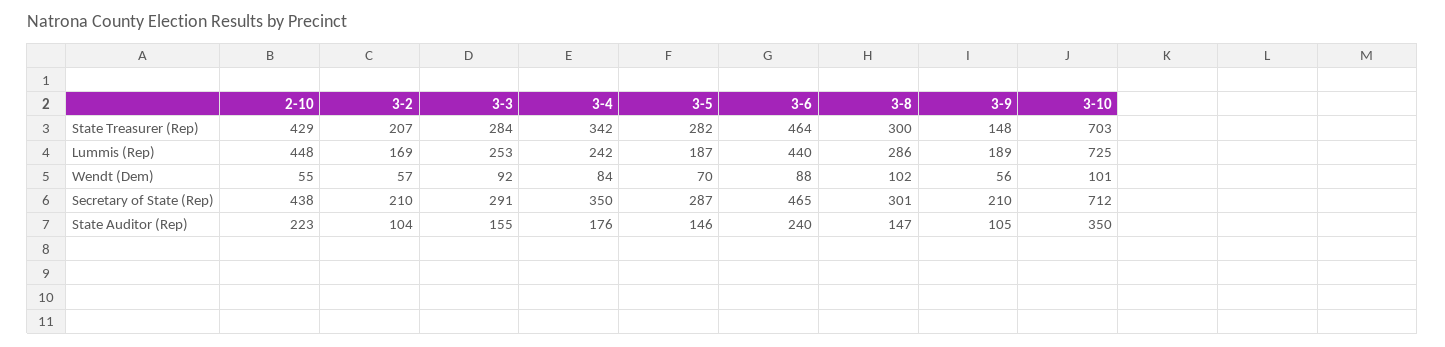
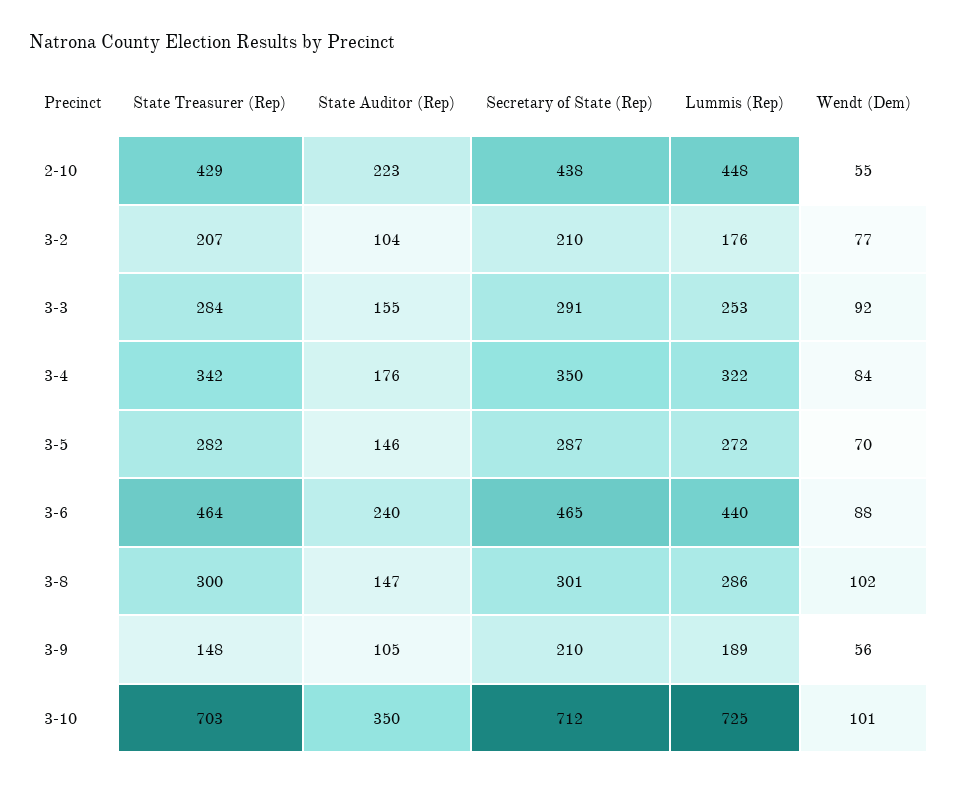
  {
    "2-10": {
      "State Treasurer (Rep)": 429,
      "Lummis (Rep)": 448,
      "Wendt (Dem)": 55,
      "Secretary of State (Rep)": 438,
      "State Auditor (Rep)": 223
    },
    "3-2": {
      "State Treasurer (Rep)": 207,
-     "Lummis (Rep)": 169,
+     "Lummis (Rep)": 176,
-     "Wendt (Dem)": 57,
+     "Wendt (Dem)": 77,
      "Secretary of State (Rep)": 210,
      "State Auditor (Rep)": 104
    },
    "3-3": {
      "State Treasurer (Rep)": 284,
      "Lummis (Rep)": 253,
      "Wendt (Dem)": 92,
      "Secretary of State (Rep)": 291,
      "State Auditor (Rep)": 155
    },
    "3-4": {
      "State Treasurer (Rep)": 342,
-     "Lummis (Rep)": 242,
+     "Lummis (Rep)": 322,
      "Wendt (Dem)": 84,
      "Secretary of State (Rep)": 350,
      "State Auditor (Rep)": 176
    },
    "3-5": {
      "State Treasurer (Rep)": 282,
-     "Lummis (Rep)": 187,
+     "Lummis (Rep)": 272,
      "Wendt (Dem)": 70,
      "Secretary of State (Rep)": 287,
      "State Auditor (Rep)": 146
    },
    "3-6": {
      "State Treasurer (Rep)": 464,
      "Lummis (Rep)": 440,
      "Wendt (Dem)": 88,
      "Secretary of State (Rep)": 465,
      "State Auditor (Rep)": 240
    },
    "3-8": {
      "State Treasurer (Rep)": 300,
      "Lummis (Rep)": 286,
      "Wendt (Dem)": 102,
      "Secretary of State (Rep)": 301,
      "State Auditor (Rep)": 147
    },
    "3-9": {
      "State Treasurer (Rep)": 148,
      "Lummis (Rep)": 189,
      "Wendt (Dem)": 56,
      "Secretary of State (Rep)": 210,
      "State Auditor (Rep)": 105
    },
    "3-10": {
      "State Treasurer (Rep)": 703,
      "Lummis (Rep)": 725,
      "Wendt (Dem)": 101,
      "Secretary of State (Rep)": 712,
      "State Auditor (Rep)": 350
    }
  }

